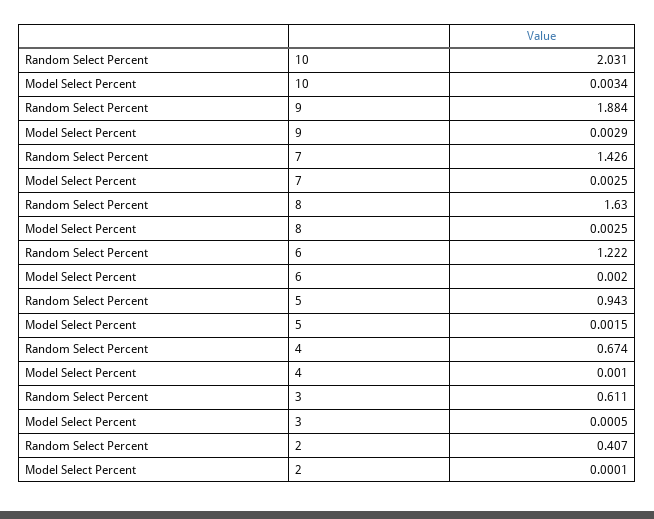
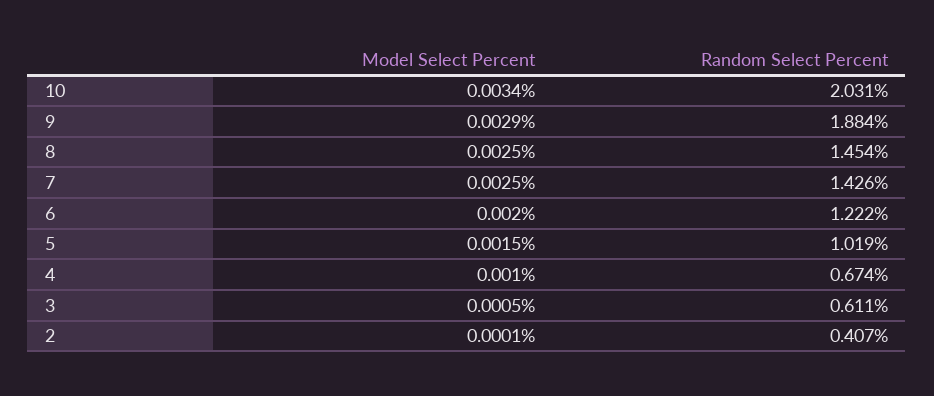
  {
    "Random Select Percent": {
      "10": 2.031,
      "9": 1.884,
      "7": 1.426,
-     "8": 1.63,
+     "8": 1.454,
      "6": 1.222,
-     "5": 0.943,
+     "5": 1.019,
      "4": 0.674,
      "3": 0.611,
      "2": 0.407
    },
    "Model Select Percent": {
      "10": 0.0034,
      "9": 0.0029,
      "7": 0.0025,
      "8": 0.0025,
      "6": 0.002,
      "5": 0.0015,
      "4": 0.001,
      "3": 0.0005,
      "2": 0.0001
    }
  }

